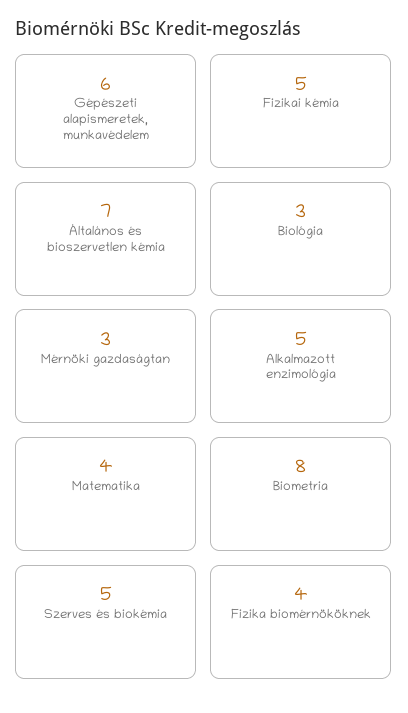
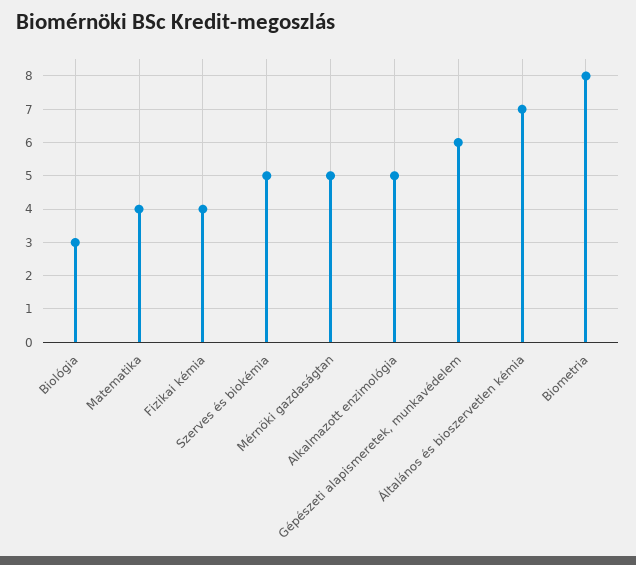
  {
    "Gépészeti alapismeretek, munkavédelem": 6,
-   "Fizikai kémia": 5,
+   "Fizikai kémia": 4,
    "Általános és bioszervetlen kémia": 7,
    "Biológia": 3,
-   "Mérnöki gazdaságtan": 3,
+   "Mérnöki gazdaságtan": 5,
    "Alkalmazott enzimológia": 5,
    "Matematika": 4,
    "Biometria": 8,
-   "Szerves és biokémia": 5,
+   "Szerves és biokémia": 5
-   "Fizika biomérnököknek": 4
  }

